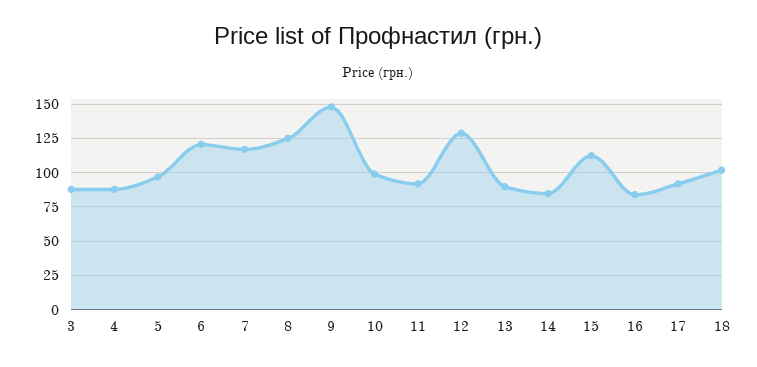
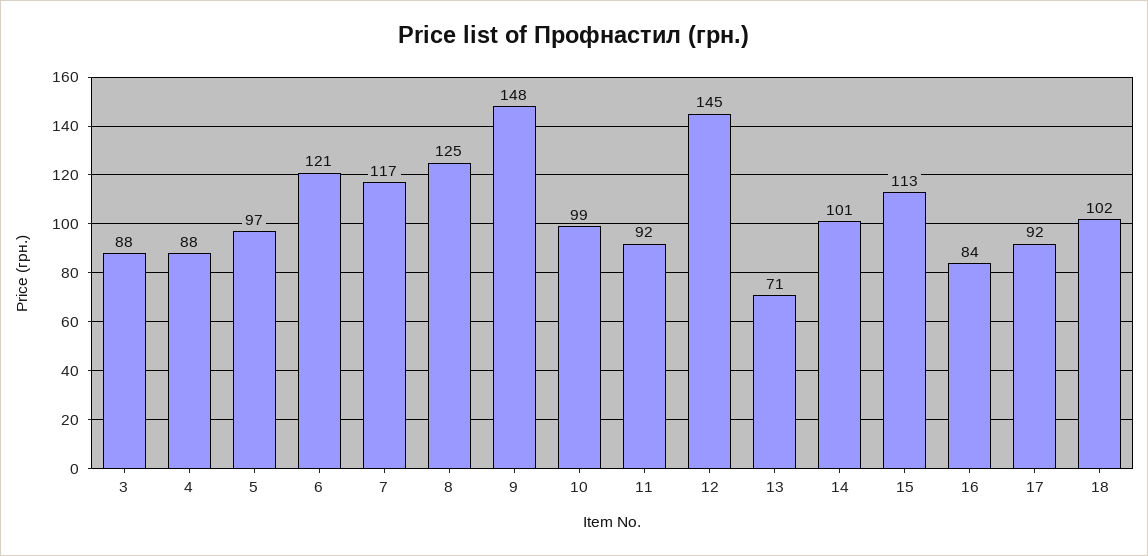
  {
    "3": 88,
    "4": 88,
    "5": 97,
    "6": 121,
    "7": 117,
    "8": 125,
    "9": 148,
    "10": 99,
    "11": 92,
-   "12": 130,
+   "12": 145,
-   "13": 90,
+   "13": 71,
-   "14": 85,
+   "14": 101,
    "15": 113,
    "16": 84,
    "17": 92,
    "18": 102
  }

